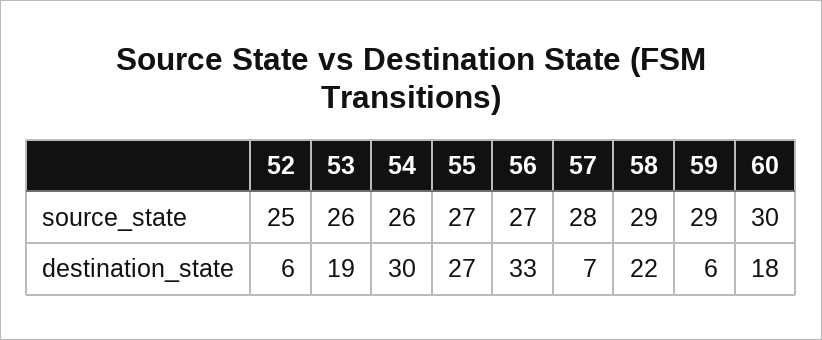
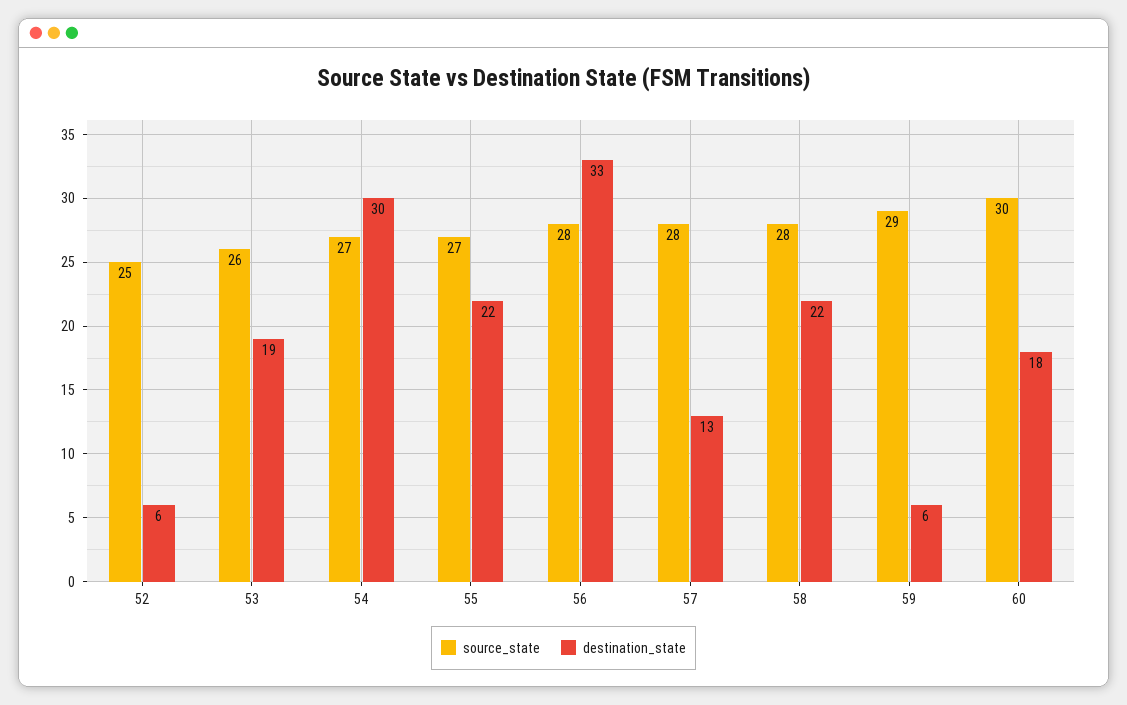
  {
    "source_state": {
      "52": 25,
      "53": 26,
-     "54": 26,
+     "54": 27,
      "55": 27,
-     "56": 27,
+     "56": 28,
      "57": 28,
-     "58": 29,
+     "58": 28,
      "59": 29,
      "60": 30
    },
    "destination_state": {
      "52": 6,
      "53": 19,
      "54": 30,
-     "55": 27,
+     "55": 22,
      "56": 33,
-     "57": 7,
+     "57": 13,
      "58": 22,
      "59": 6,
      "60": 18
    }
  }

